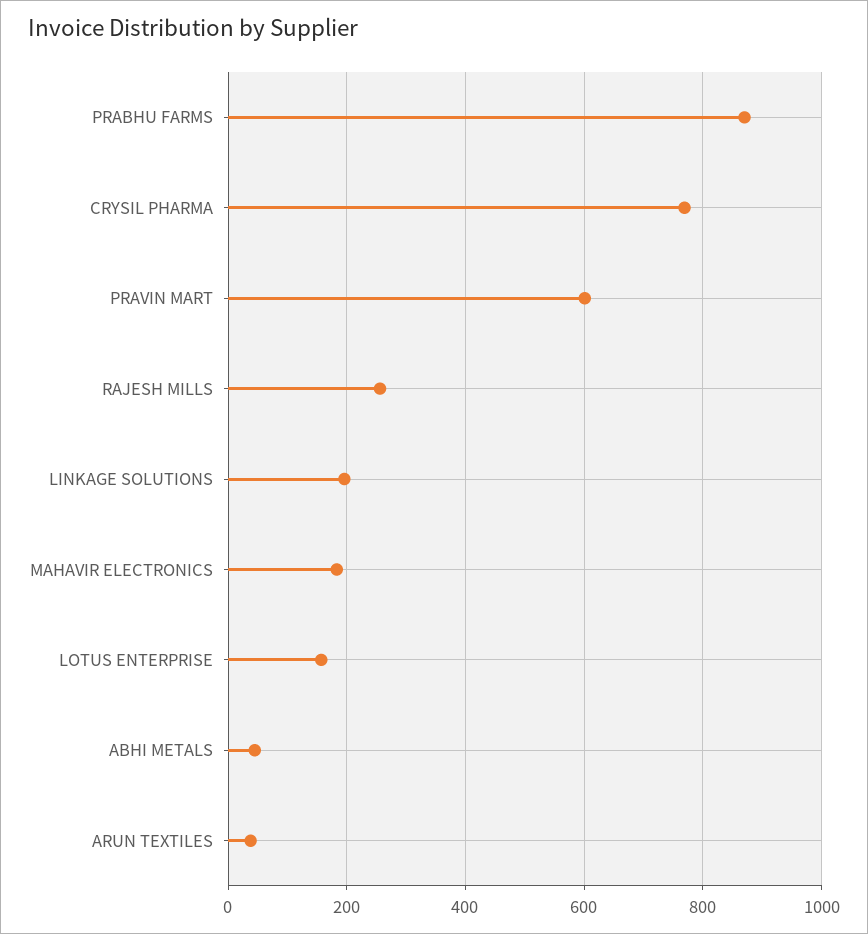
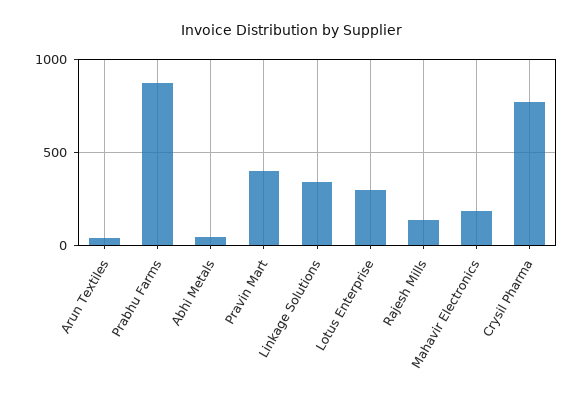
  {
    "PRABHU FARMS": 880,
    "CRYSIL PHARMA": 760,
-   "PRAVIN MART": 600,
+   "PRAVIN MART": 400,
-   "RAJESH MILLS": 260,
+   "RAJESH MILLS": 150,
-   "LINKAGE SOLUTIONS": 200,
+   "LINKAGE SOLUTIONS": 350,
    "MAHAVIR ELECTRONICS": 180,
-   "LOTUS ENTERPRISE": 160,
+   "LOTUS ENTERPRISE": 300,
    "ABHI METALS": 40,
    "ARUN TEXTILES": 40
  }

